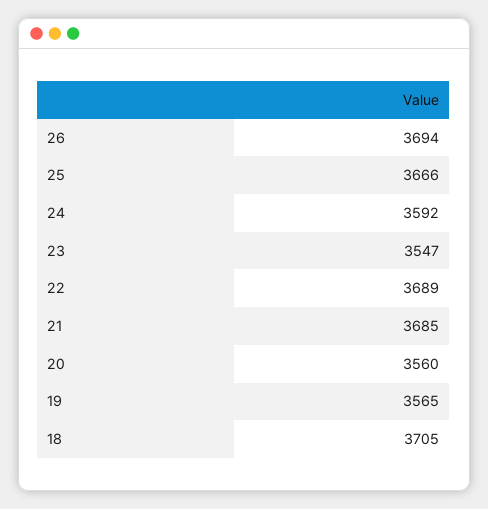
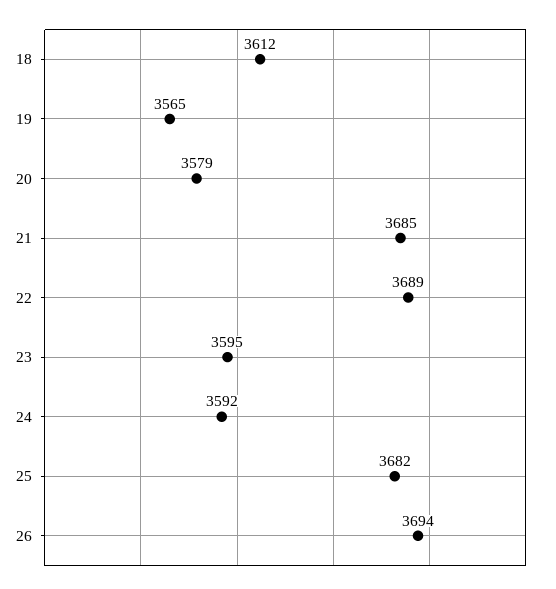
  {
    "26": 3694,
-   "25": 3666,
+   "25": 3682,
    "24": 3592,
-   "23": 3547,
+   "23": 3595,
    "22": 3689,
    "21": 3685,
-   "20": 3560,
+   "20": 3579,
    "19": 3565,
-   "18": 3705
+   "18": 3612
  }

